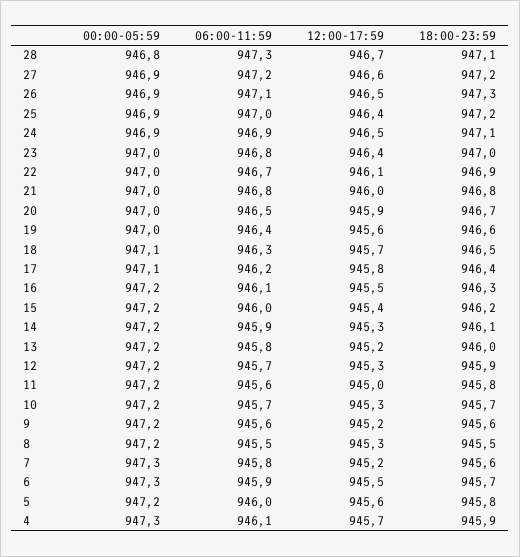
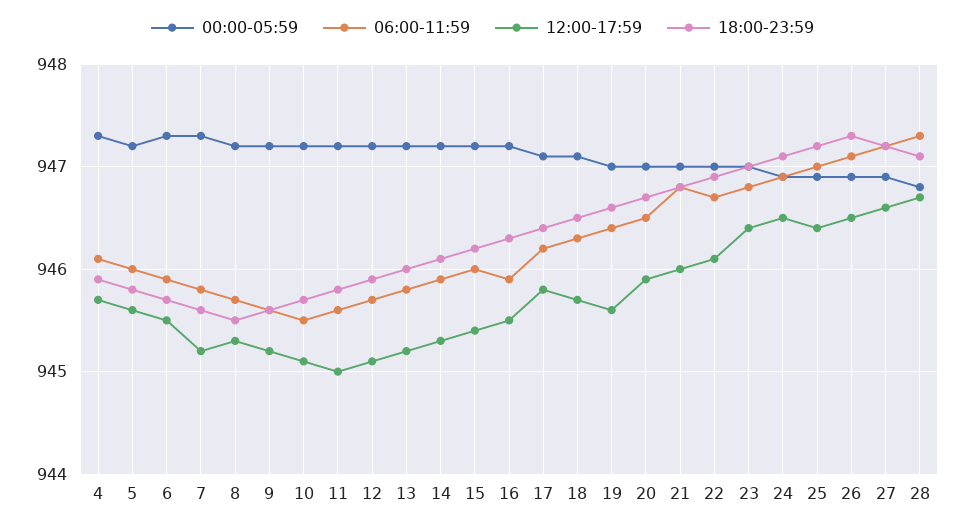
  {
    "00:00-05:59": {
      "28": 946.8,
      "27": 946.9,
      "26": 946.9,
      "25": 946.9,
      "24": 946.9,
      "23": 947,
      "22": 947,
      "21": 947,
      "20": 947,
      "19": 947,
      "18": 947.1,
      "17": 947.1,
      "16": 947.2,
      "15": 947.2,
      "14": 947.2,
      "13": 947.2,
      "12": 947.2,
      "11": 947.2,
      "10": 947.2,
      "9": 947.2,
      "8": 947.2,
      "7": 947.3,
      "6": 947.3,
      "5": 947.2,
      "4": 947.3
    },
    "06:00-11:59": {
      "28": 947.3,
      "27": 947.2,
      "26": 947.1,
      "25": 947,
      "24": 946.9,
      "23": 946.8,
      "22": 946.7,
      "21": 946.8,
      "20": 946.5,
      "19": 946.4,
      "18": 946.3,
      "17": 946.2,
-     "16": 946.1,
+     "16": 945.9,
      "15": 946,
      "14": 945.9,
      "13": 945.8,
      "12": 945.7,
      "11": 945.6,
-     "10": 945.7,
+     "10": 945.5,
      "9": 945.6,
-     "8": 945.5,
+     "8": 945.7,
      "7": 945.8,
      "6": 945.9,
      "5": 946,
      "4": 946.1
    },
    "12:00-17:59": {
      "28": 946.7,
      "27": 946.6,
      "26": 946.5,
      "25": 946.4,
      "24": 946.5,
      "23": 946.4,
      "22": 946.1,
      "21": 946,
      "20": 945.9,
      "19": 945.6,
      "18": 945.7,
      "17": 945.8,
      "16": 945.5,
      "15": 945.4,
      "14": 945.3,
      "13": 945.2,
-     "12": 945.3,
+     "12": 945.1,
      "11": 945,
-     "10": 945.3,
+     "10": 945.1,
      "9": 945.2,
      "8": 945.3,
      "7": 945.2,
      "6": 945.5,
      "5": 945.6,
      "4": 945.7
    },
    "18:00-23:59": {
      "28": 947.1,
      "27": 947.2,
      "26": 947.3,
      "25": 947.2,
      "24": 947.1,
      "23": 947,
      "22": 946.9,
      "21": 946.8,
      "20": 946.7,
      "19": 946.6,
      "18": 946.5,
      "17": 946.4,
      "16": 946.3,
      "15": 946.2,
      "14": 946.1,
      "13": 946,
      "12": 945.9,
      "11": 945.8,
      "10": 945.7,
      "9": 945.6,
      "8": 945.5,
      "7": 945.6,
      "6": 945.7,
      "5": 945.8,
      "4": 945.9
    }
  }

